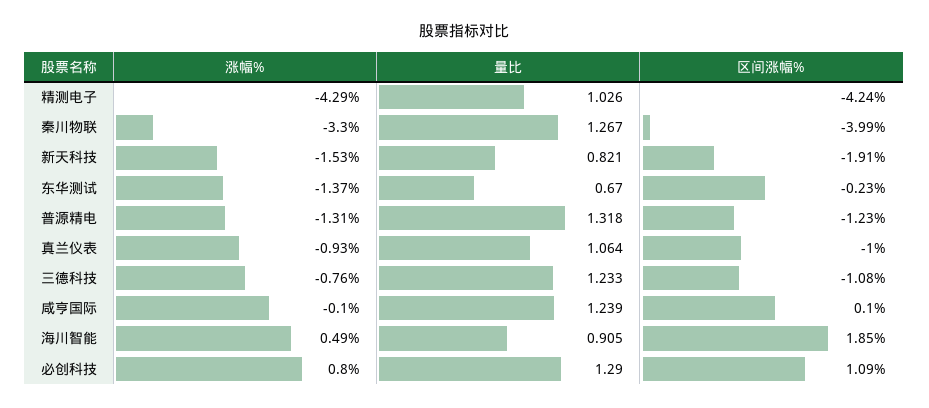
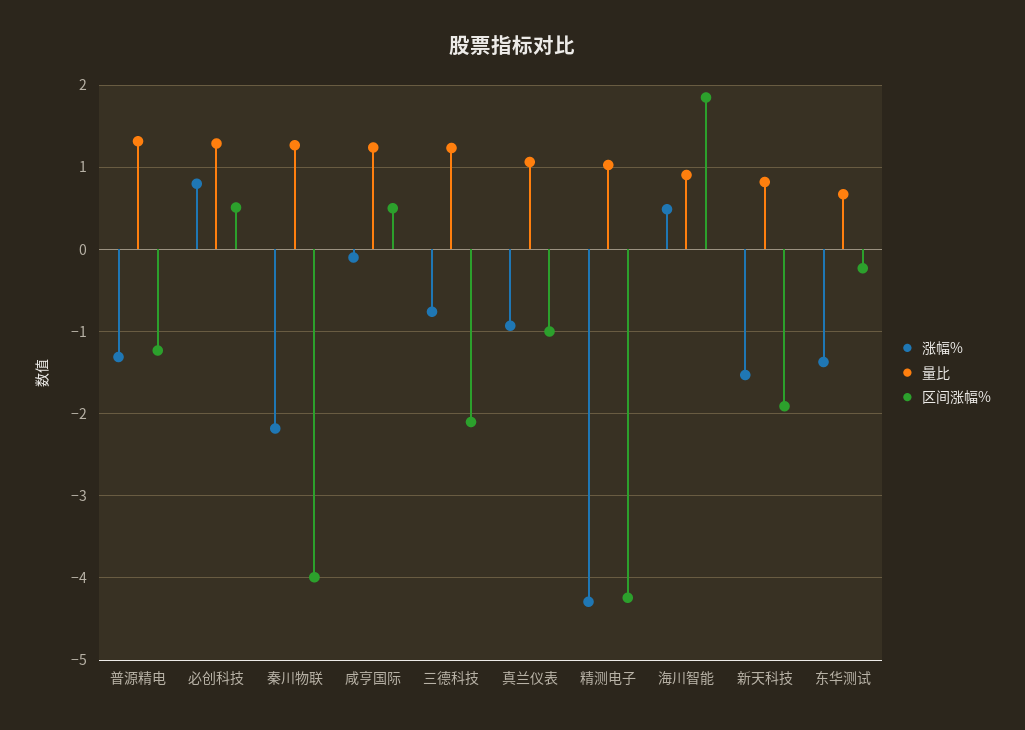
  {
    "涨幅%": {
      "精测电子": -4.29,
-     "秦川物联": -3.3,
+     "秦川物联": -2.2,
      "新天科技": -1.53,
      "东华测试": -1.37,
      "普源精电": -1.31,
      "真兰仪表": -0.93,
      "三德科技": -0.76,
      "咸亨国际": -0.1,
      "海川智能": 0.49,
      "必创科技": 0.8
    },
    "量比": {
      "精测电子": 1.026,
      "秦川物联": 1.267,
      "新天科技": 0.821,
      "东华测试": 0.67,
      "普源精电": 1.318,
      "真兰仪表": 1.064,
      "三德科技": 1.233,
      "咸亨国际": 1.239,
      "海川智能": 0.905,
      "必创科技": 1.29
    },
    "区间涨幅%": {
      "精测电子": -4.24,
      "秦川物联": -3.99,
      "新天科技": -1.91,
      "东华测试": -0.23,
      "普源精电": -1.23,
      "真兰仪表": -1,
-     "三德科技": -1.08,
+     "三德科技": -2.1,
-     "咸亨国际": 0.1,
+     "咸亨国际": 0.5,
      "海川智能": 1.85,
-     "必创科技": 1.09
+     "必创科技": 0.5
    }
  }

